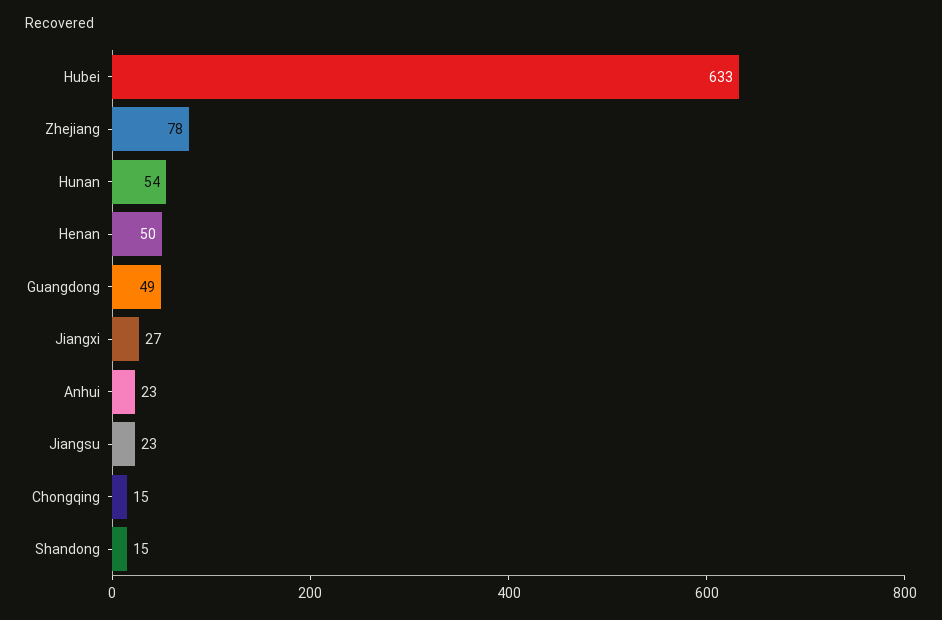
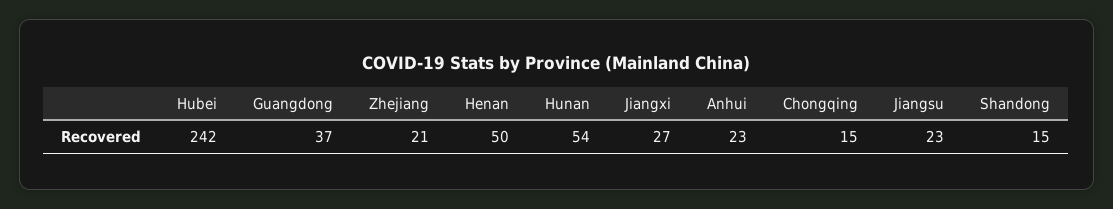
  {
-   "Hubei": 633,
+   "Hubei": 242,
-   "Zhejiang": 78,
+   "Zhejiang": 21,
    "Hunan": 54,
    "Henan": 50,
-   "Guangdong": 49,
+   "Guangdong": 37,
    "Jiangxi": 27,
    "Anhui": 23,
    "Jiangsu": 23,
    "Chongqing": 15,
    "Shandong": 15
  }

